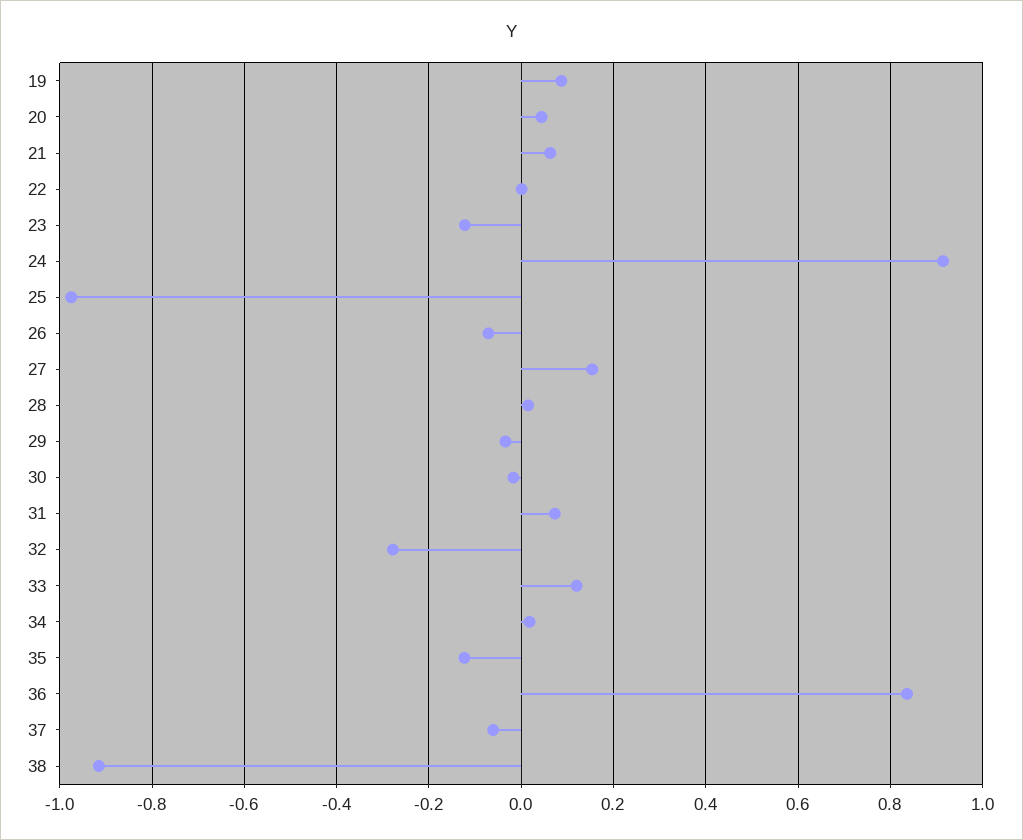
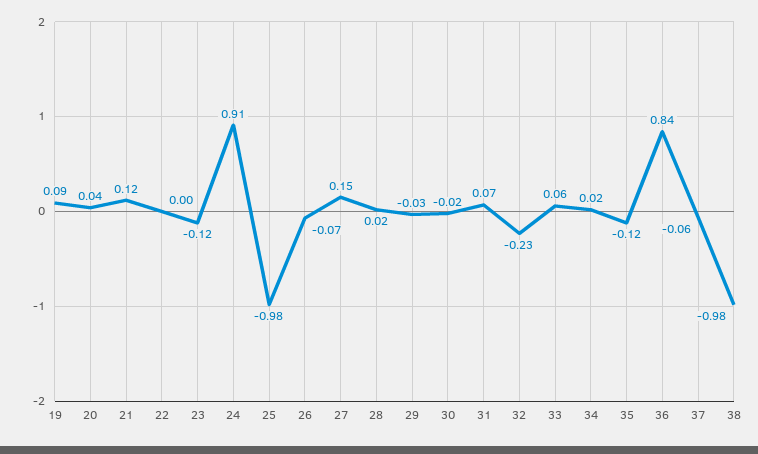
  {
    "19": 0.09,
    "20": 0.04,
-   "21": 0.06,
+   "21": 0.12,
    "22": 0,
    "23": -0.12,
    "24": 0.91,
    "25": -0.98,
    "26": -0.07,
    "27": 0.15,
    "28": 0.02,
    "29": -0.03,
    "30": -0.02,
    "31": 0.07,
-   "32": -0.28,
+   "32": -0.23,
-   "33": 0.12,
+   "33": 0.06,
    "34": 0.02,
    "35": -0.12,
    "36": 0.84,
    "37": -0.06,
-   "38": -0.92
+   "38": -0.98
  }

